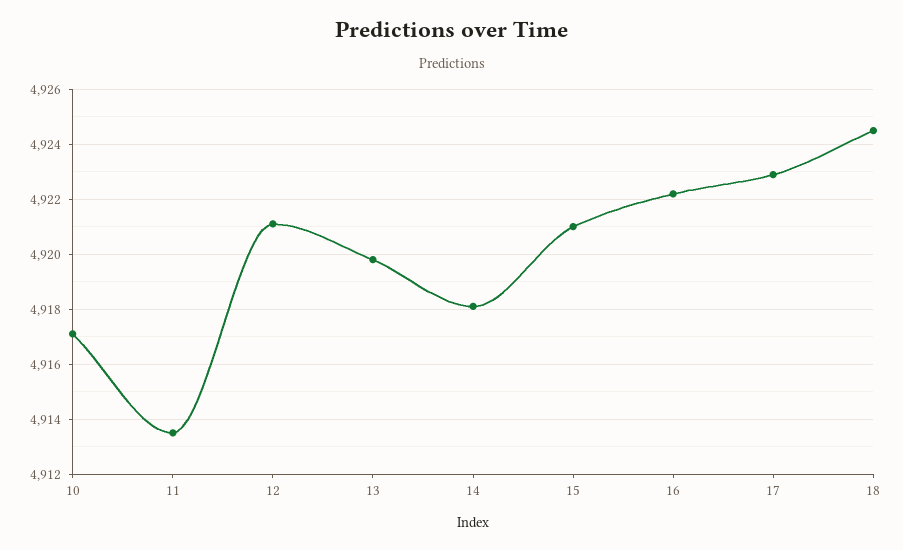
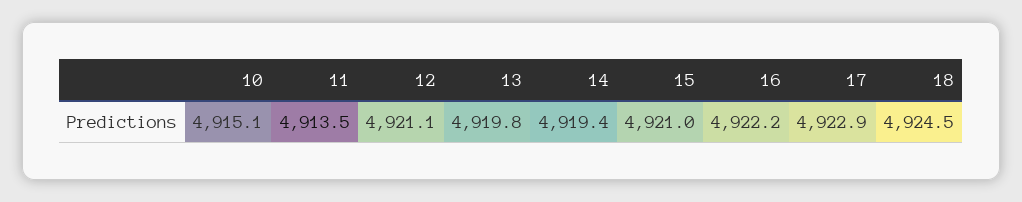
  {
-   "10": 4917,
+   "10": 4915.1,
    "11": 4913.5,
    "12": 4921.1,
    "13": 4919.8,
-   "14": 4918,
+   "14": 4919.4,
    "15": 4921,
    "16": 4922.2,
    "17": 4922.9,
    "18": 4924.5
  }

